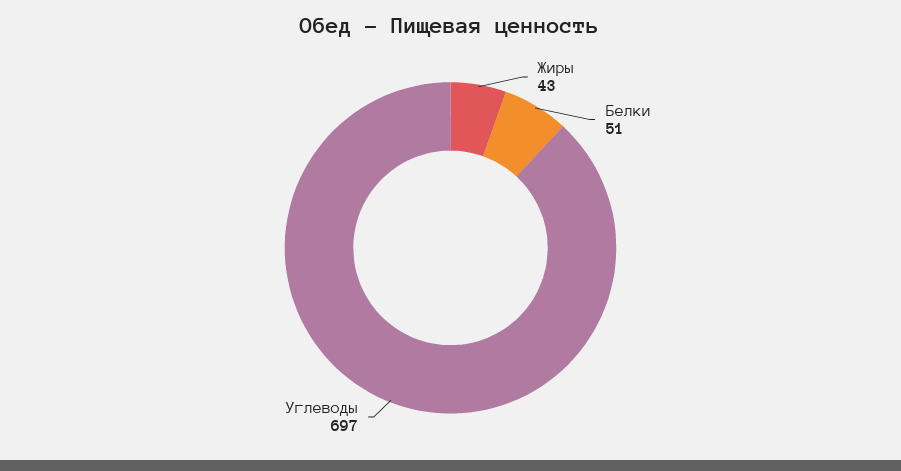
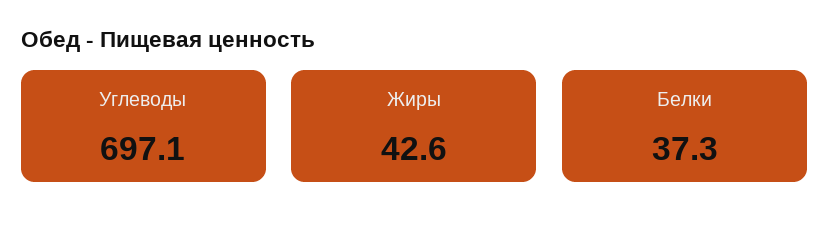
  {
    "Жиры": 42.6,
-   "Белки": 51,
+   "Белки": 37.3,
    "Углеводы": 697.1
  }

